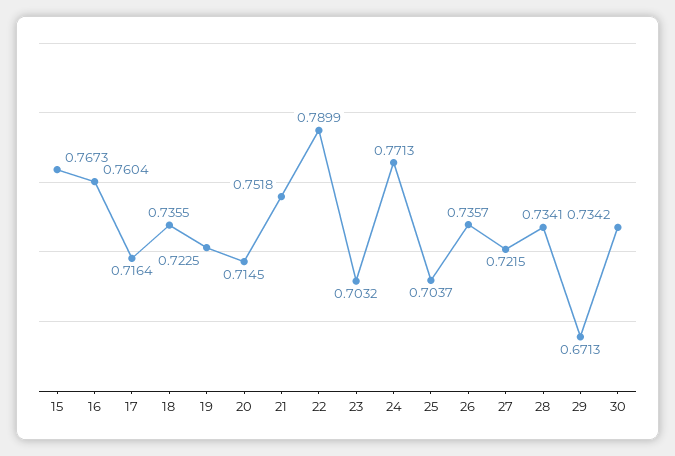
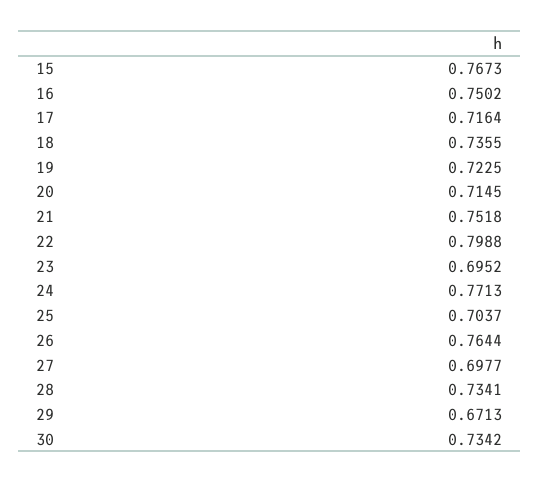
  {
    "15": 0.7673,
-   "16": 0.7604,
+   "16": 0.7502,
    "17": 0.7164,
    "18": 0.7355,
    "19": 0.7225,
    "20": 0.7145,
    "21": 0.7518,
-   "22": 0.7899,
+   "22": 0.7988,
-   "23": 0.7032,
+   "23": 0.6952,
    "24": 0.7713,
    "25": 0.7037,
-   "26": 0.7357,
+   "26": 0.7644,
-   "27": 0.7215,
+   "27": 0.6977,
    "28": 0.7341,
    "29": 0.6713,
    "30": 0.7342
  }

